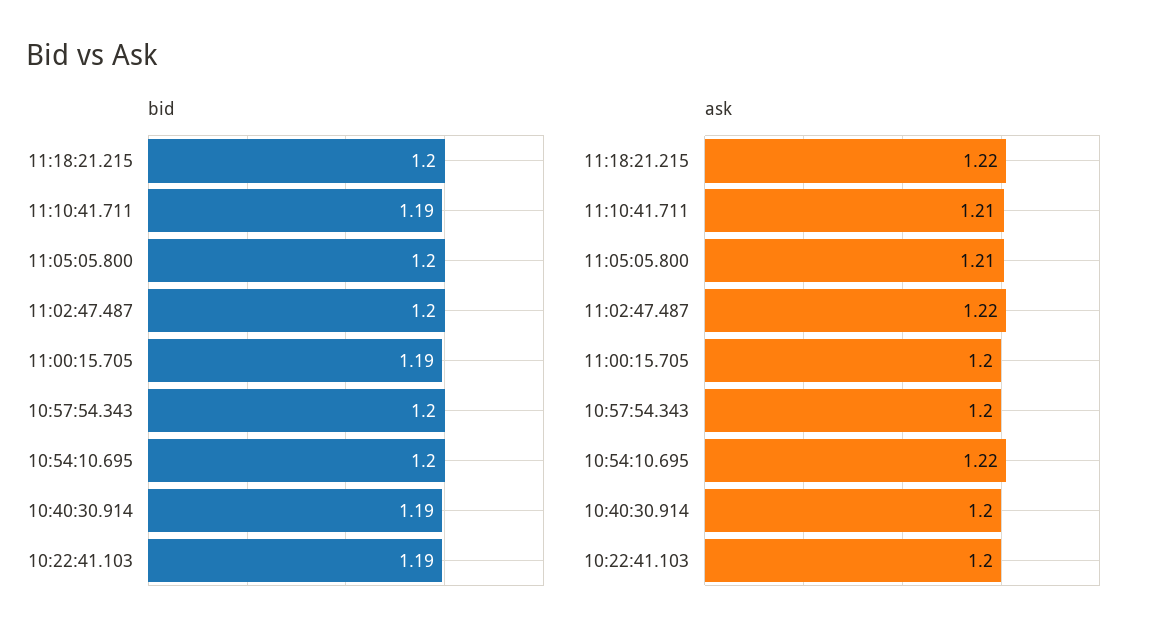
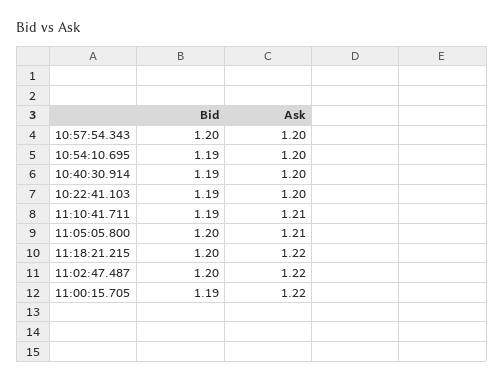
  {
    "bid": {
      "11:18:21.215": 1.2,
      "11:10:41.711": 1.19,
      "11:05:05.800": 1.2,
      "11:02:47.487": 1.2,
      "11:00:15.705": 1.19,
      "10:57:54.343": 1.2,
-     "10:54:10.695": 1.2,
+     "10:54:10.695": 1.19,
      "10:40:30.914": 1.19,
      "10:22:41.103": 1.19
    },
    "ask": {
      "11:18:21.215": 1.22,
      "11:10:41.711": 1.21,
      "11:05:05.800": 1.21,
      "11:02:47.487": 1.22,
-     "11:00:15.705": 1.2,
+     "11:00:15.705": 1.22,
      "10:57:54.343": 1.2,
-     "10:54:10.695": 1.22,
+     "10:54:10.695": 1.2,
      "10:40:30.914": 1.2,
      "10:22:41.103": 1.2
    }
  }

